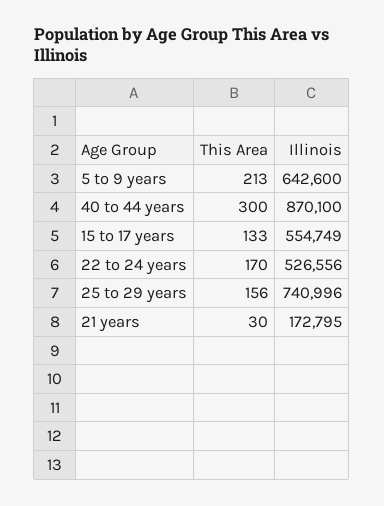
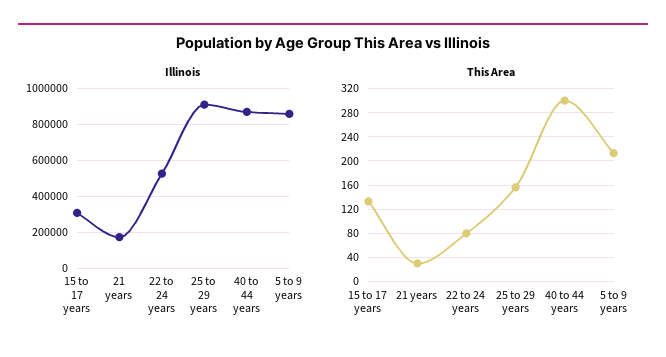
  {
    "This Area": {
      "5 to 9 years": 213,
      "40 to 44 years": 300,
      "15 to 17 years": 133,
-     "22 to 24 years": 170,
+     "22 to 24 years": 80,
      "25 to 29 years": 156,
      "21 years": 30
    },
    "Illinois": {
-     "5 to 9 years": 642600,
+     "5 to 9 years": 850000,
      "40 to 44 years": 870100,
-     "15 to 17 years": 554749,
+     "15 to 17 years": 300000,
      "22 to 24 years": 526556,
-     "25 to 29 years": 740996,
+     "25 to 29 years": 900000,
      "21 years": 172795
    }
  }

